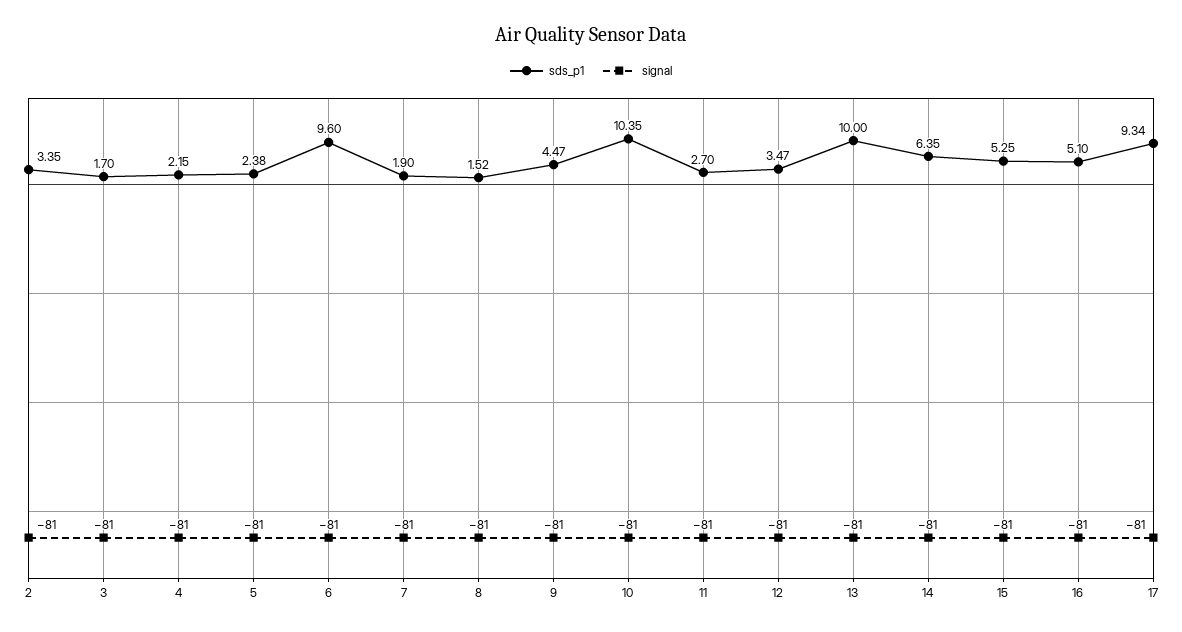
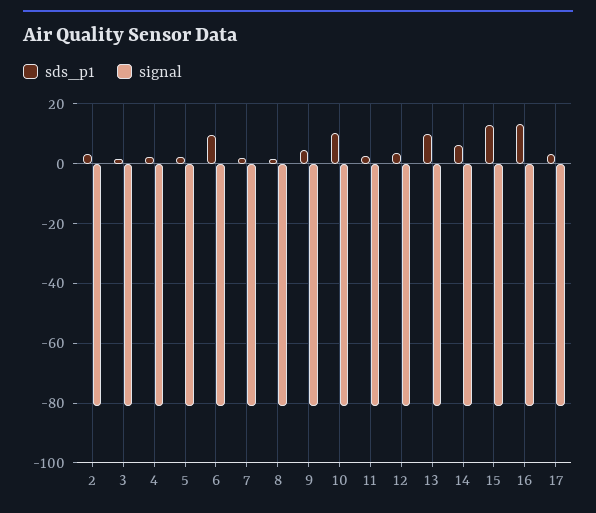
  {
    "sds_p1": {
      "2": 3.35,
      "3": 1.7,
      "4": 2.15,
      "5": 2.38,
      "6": 9.6,
      "7": 1.9,
      "8": 1.52,
      "9": 4.47,
      "10": 10.35,
      "11": 2.7,
      "12": 3.47,
      "13": 10,
      "14": 6.35,
-     "15": 5.25,
+     "15": 12.5,
-     "16": 5.1,
+     "16": 12.5,
-     "17": 9.34
+     "17": 2.5
    },
    "signal": {
      "2": -81,
      "3": -81,
      "4": -81,
      "5": -81,
      "6": -81,
      "7": -81,
      "8": -81,
      "9": -81,
      "10": -81,
      "11": -81,
      "12": -81,
      "13": -81,
      "14": -81,
      "15": -81,
      "16": -81,
      "17": -81
    }
  }

